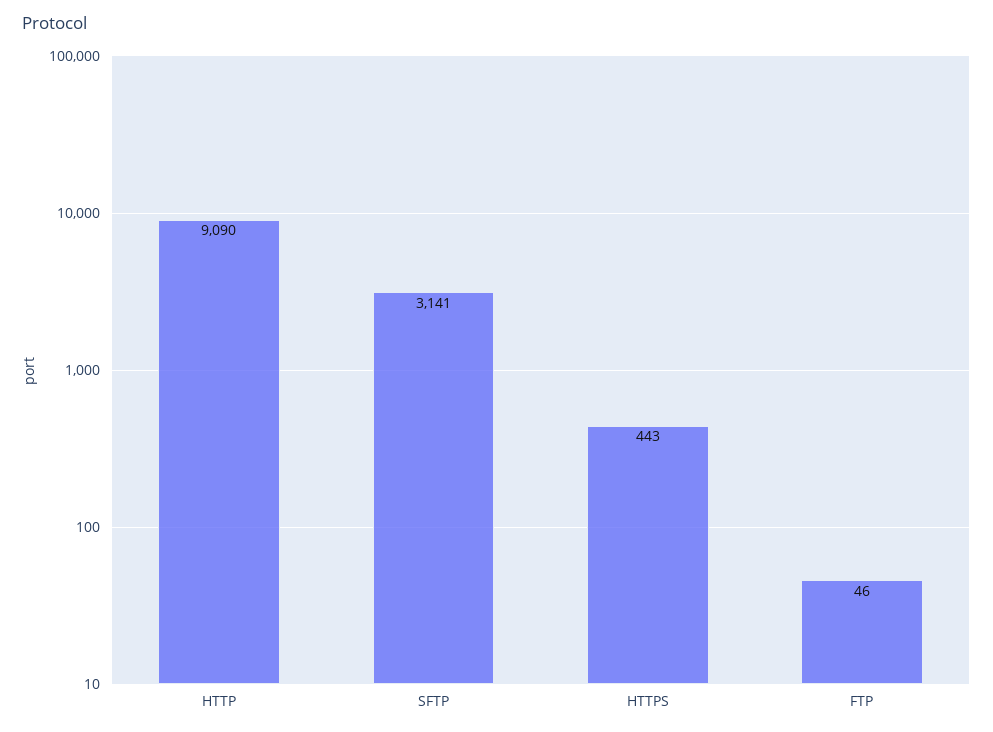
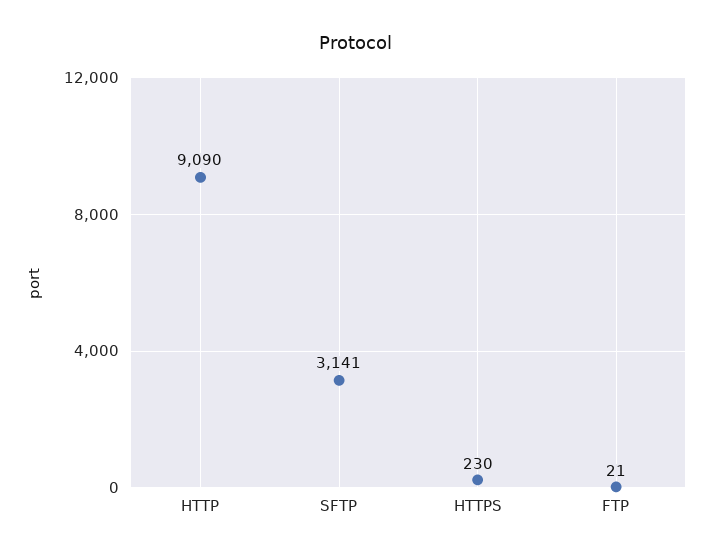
  {
    "HTTP": 9090,
    "SFTP": 3141,
-   "HTTPS": 443,
+   "HTTPS": 230,
-   "FTP": 46
+   "FTP": 21
  }

